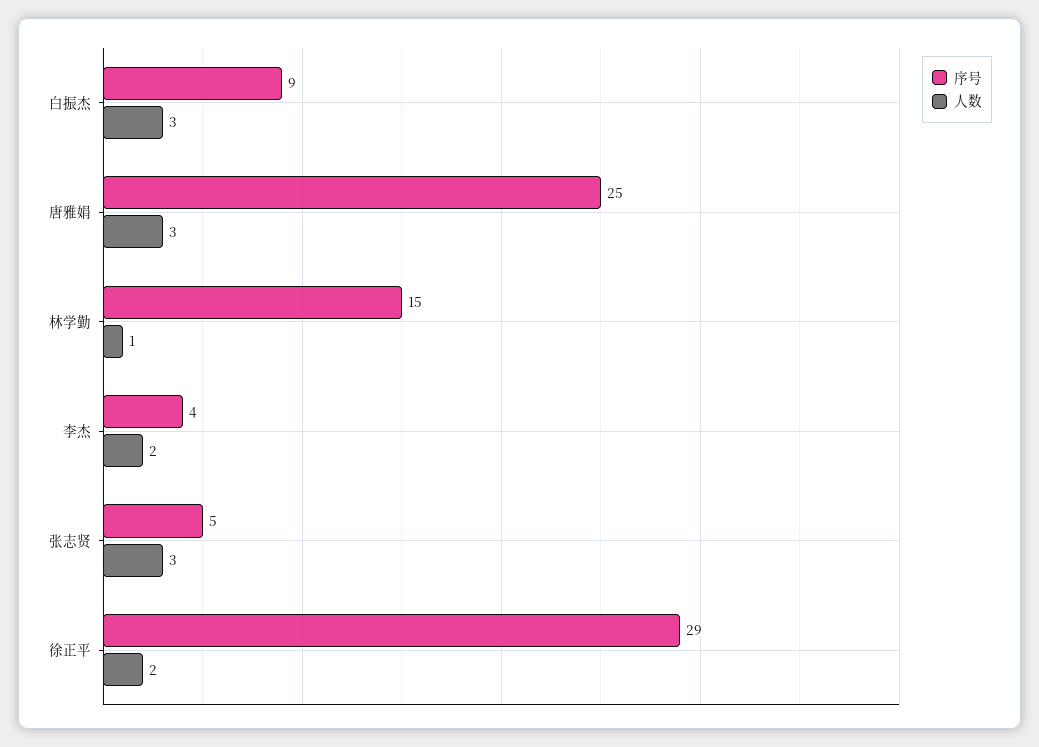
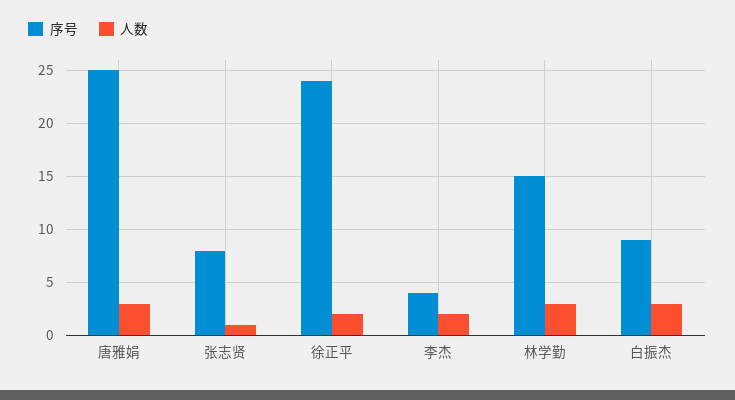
  {
    "序号": {
      "白振杰": 9,
      "唐雅娟": 25,
      "林学勤": 15,
      "李杰": 4,
-     "张志贤": 5,
+     "张志贤": 8,
-     "徐正平": 29
+     "徐正平": 24
    },
    "人数": {
      "白振杰": 3,
      "唐雅娟": 3,
-     "林学勤": 1,
+     "林学勤": 3,
      "李杰": 2,
-     "张志贤": 3,
+     "张志贤": 1,
      "徐正平": 2
    }
  }

